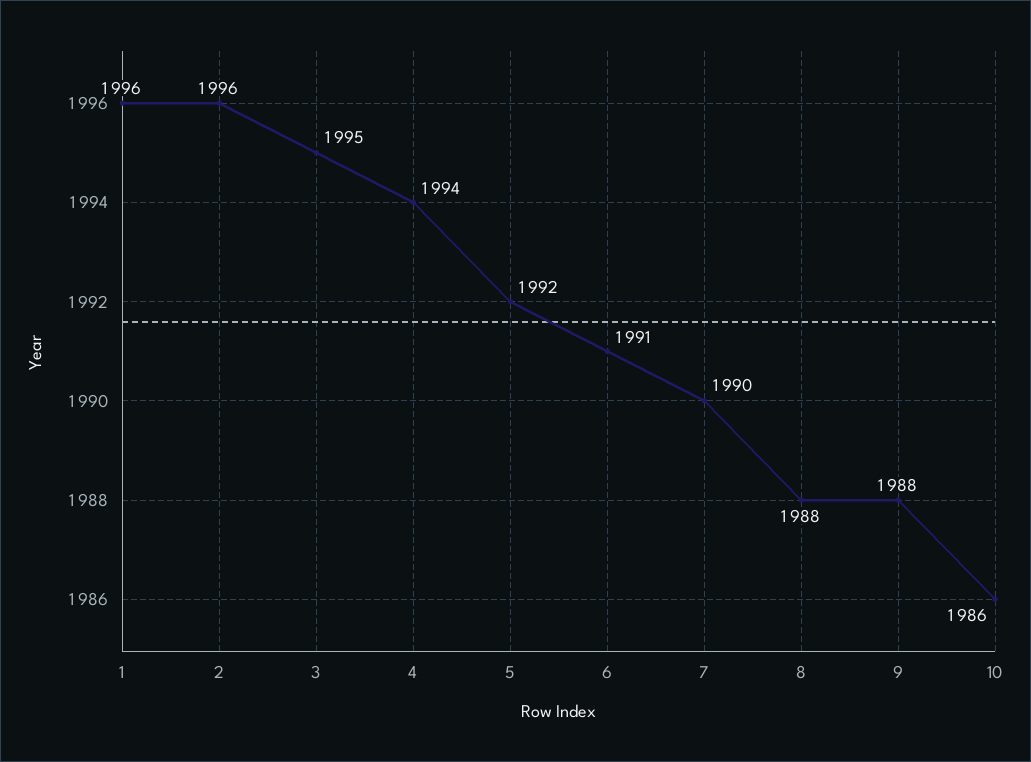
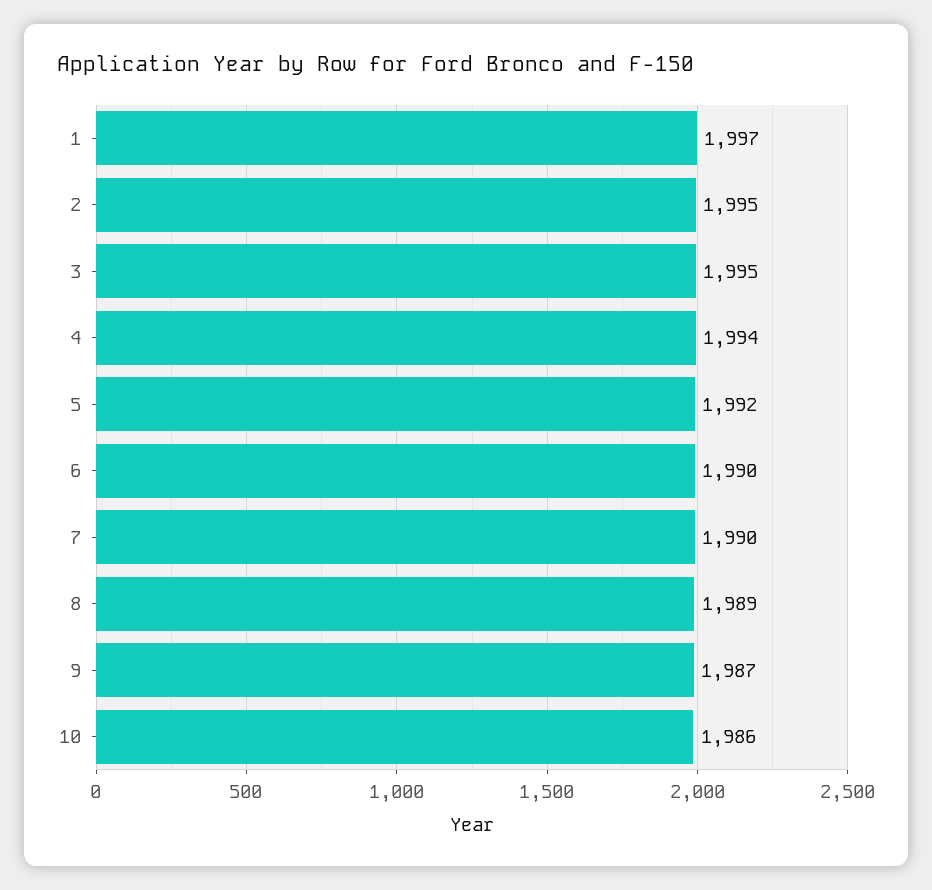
  {
-   "1": 1996,
+   "1": 1997,
-   "2": 1996,
+   "2": 1995,
    "3": 1995,
    "4": 1994,
    "5": 1992,
-   "6": 1991,
+   "6": 1990,
    "7": 1990,
-   "8": 1988,
+   "8": 1989,
-   "9": 1988,
+   "9": 1987,
    "10": 1986
  }

